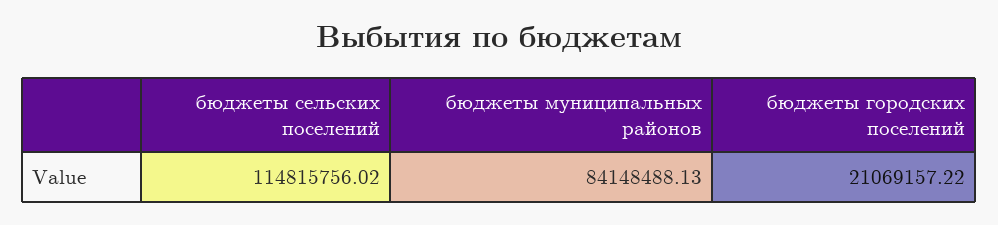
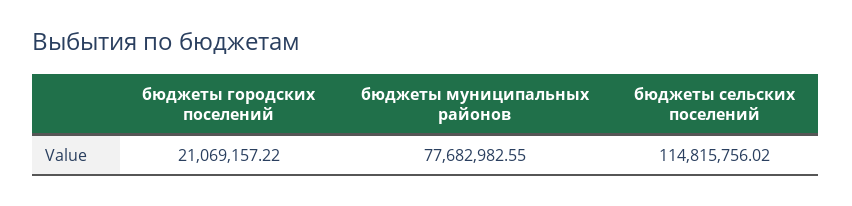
  {
    "бюджеты сельских поселений": 114815756.02,
-   "бюджеты муниципальных районов": 84148488.13,
+   "бюджеты муниципальных районов": 77682982.55,
    "бюджеты городских поселений": 21069157.22
  }

